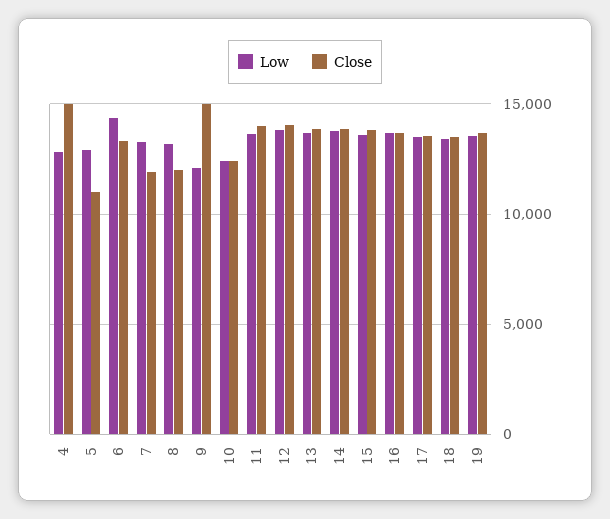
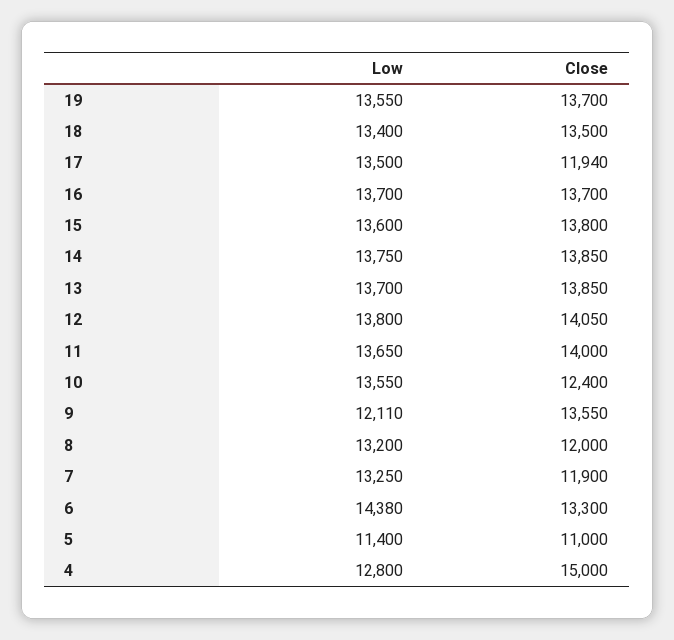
  {
    "Low": {
      "4": 12800,
-     "5": 13000,
+     "5": 11400,
      "6": 14380,
      "7": 13250,
      "8": 13200,
      "9": 12110,
-     "10": 12500,
+     "10": 13550,
      "11": 13650,
      "12": 13800,
      "13": 13700,
      "14": 13750,
      "15": 13600,
      "16": 13700,
      "17": 13500,
      "18": 13400,
      "19": 13550
    },
    "Close": {
      "4": 15000,
      "5": 11000,
      "6": 13300,
      "7": 11900,
      "8": 12000,
-     "9": 15000,
+     "9": 13550,
      "10": 12400,
      "11": 14000,
      "12": 14050,
      "13": 13850,
      "14": 13850,
      "15": 13800,
      "16": 13700,
-     "17": 13500,
+     "17": 11940,
      "18": 13500,
      "19": 13700
    }
  }

